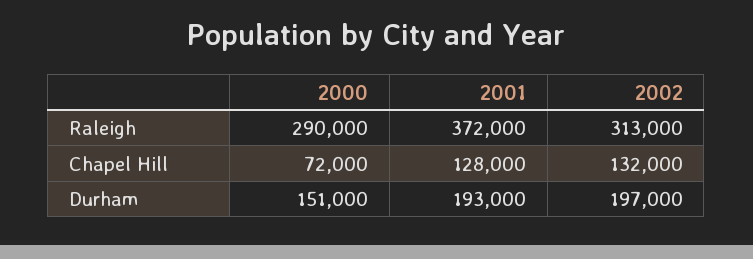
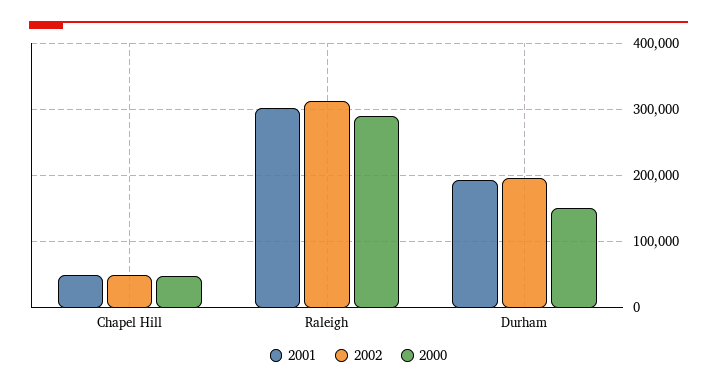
  {
    "2000": {
      "Raleigh": 290000,
-     "Chapel Hill": 72000,
+     "Chapel Hill": 50000,
      "Durham": 151000
    },
    "2001": {
-     "Raleigh": 372000,
+     "Raleigh": 300000,
-     "Chapel Hill": 128000,
+     "Chapel Hill": 50000,
      "Durham": 193000
    },
    "2002": {
      "Raleigh": 313000,
-     "Chapel Hill": 132000,
+     "Chapel Hill": 50000,
      "Durham": 197000
    }
  }

